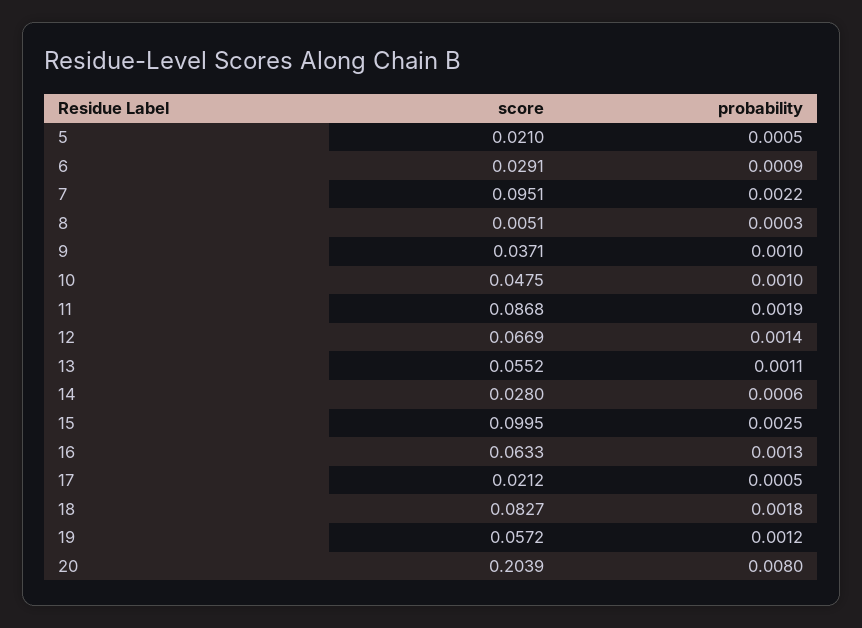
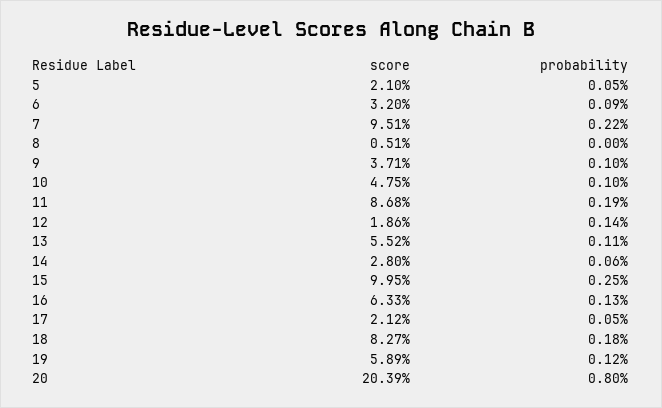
  {
    "score": {
      "5": 0.021,
-     "6": 0.0291,
+     "6": 0.032,
      "7": 0.0951,
      "8": 0.0051,
      "9": 0.0371,
      "10": 0.0475,
      "11": 0.0868,
-     "12": 0.0669,
+     "12": 0.0186,
      "13": 0.0552,
      "14": 0.028,
      "15": 0.0995,
      "16": 0.0633,
      "17": 0.0212,
      "18": 0.0827,
-     "19": 0.0572,
+     "19": 0.0589,
      "20": 0.2039
    },
    "probability": {
      "5": 0.0005,
      "6": 0.0009,
      "7": 0.0022,
-     "8": 0.0003,
+     "8": 0,
      "9": 0.001,
      "10": 0.001,
      "11": 0.0019,
      "12": 0.0014,
      "13": 0.0011,
      "14": 0.0006,
      "15": 0.0025,
      "16": 0.0013,
      "17": 0.0005,
      "18": 0.0018,
      "19": 0.0012,
      "20": 0.008
    }
  }

